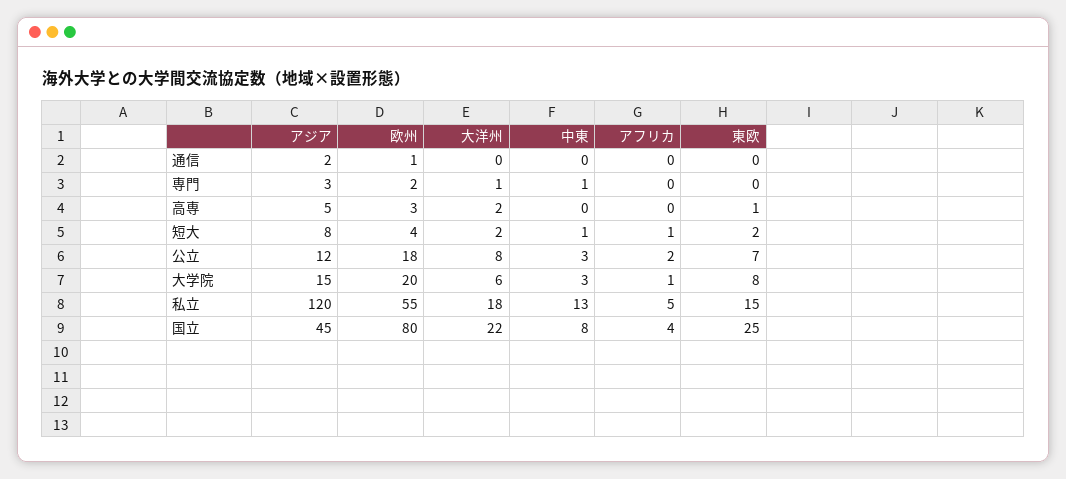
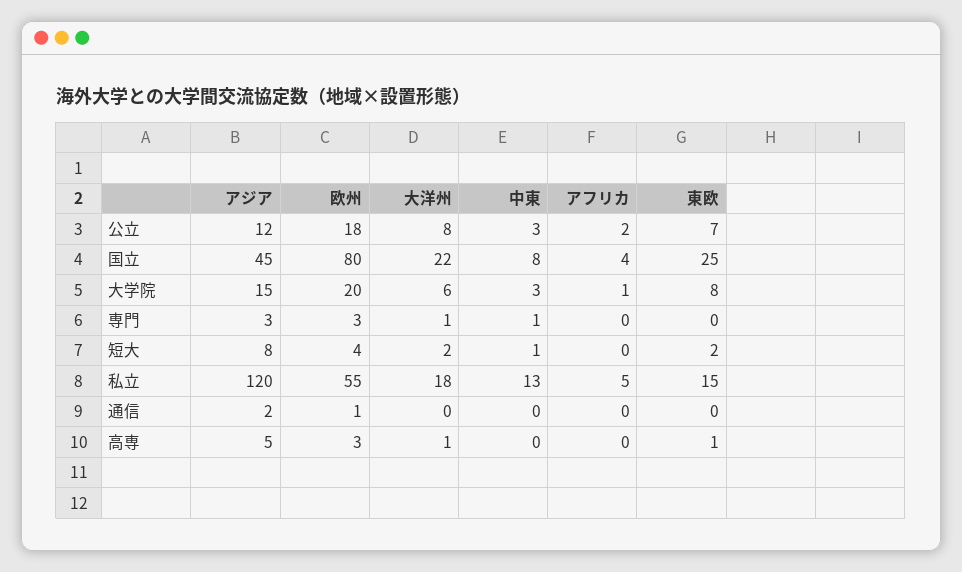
  {
    "アジア": {
      "通信": 2,
      "専門": 3,
      "高専": 5,
      "短大": 8,
      "公立": 12,
      "大学院": 15,
      "私立": 120,
      "国立": 45
    },
    "欧州": {
      "通信": 1,
-     "専門": 2,
+     "専門": 3,
      "高専": 3,
      "短大": 4,
      "公立": 18,
      "大学院": 20,
      "私立": 55,
      "国立": 80
    },
    "大洋州": {
      "通信": 0,
      "専門": 1,
-     "高専": 2,
+     "高専": 1,
      "短大": 2,
      "公立": 8,
      "大学院": 6,
      "私立": 18,
      "国立": 22
    },
    "中東": {
      "通信": 0,
      "専門": 1,
      "高専": 0,
      "短大": 1,
      "公立": 3,
      "大学院": 3,
      "私立": 13,
      "国立": 8
    },
    "アフリカ": {
      "通信": 0,
      "専門": 0,
      "高専": 0,
-     "短大": 1,
+     "短大": 0,
      "公立": 2,
      "大学院": 1,
      "私立": 5,
      "国立": 4
    },
    "東欧": {
      "通信": 0,
      "専門": 0,
      "高専": 1,
      "短大": 2,
      "公立": 7,
      "大学院": 8,
      "私立": 15,
      "国立": 25
    }
  }

